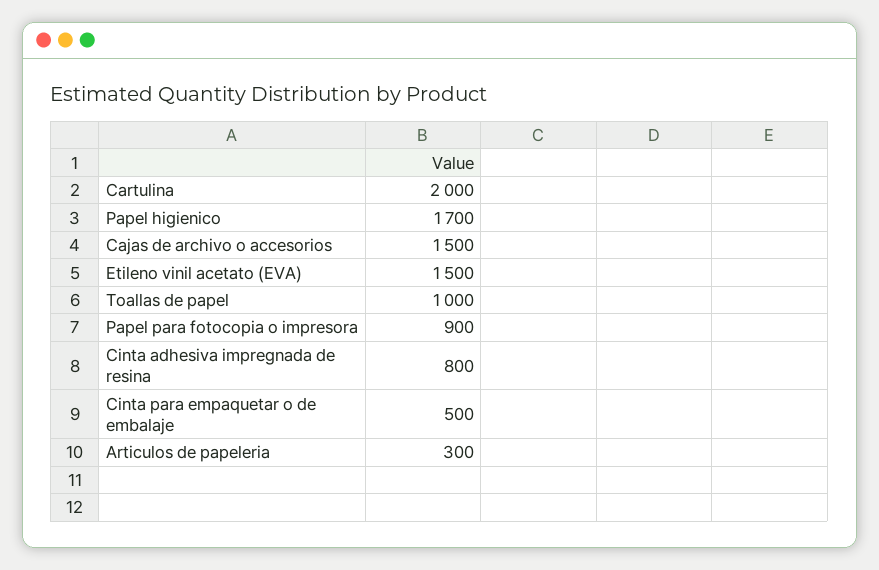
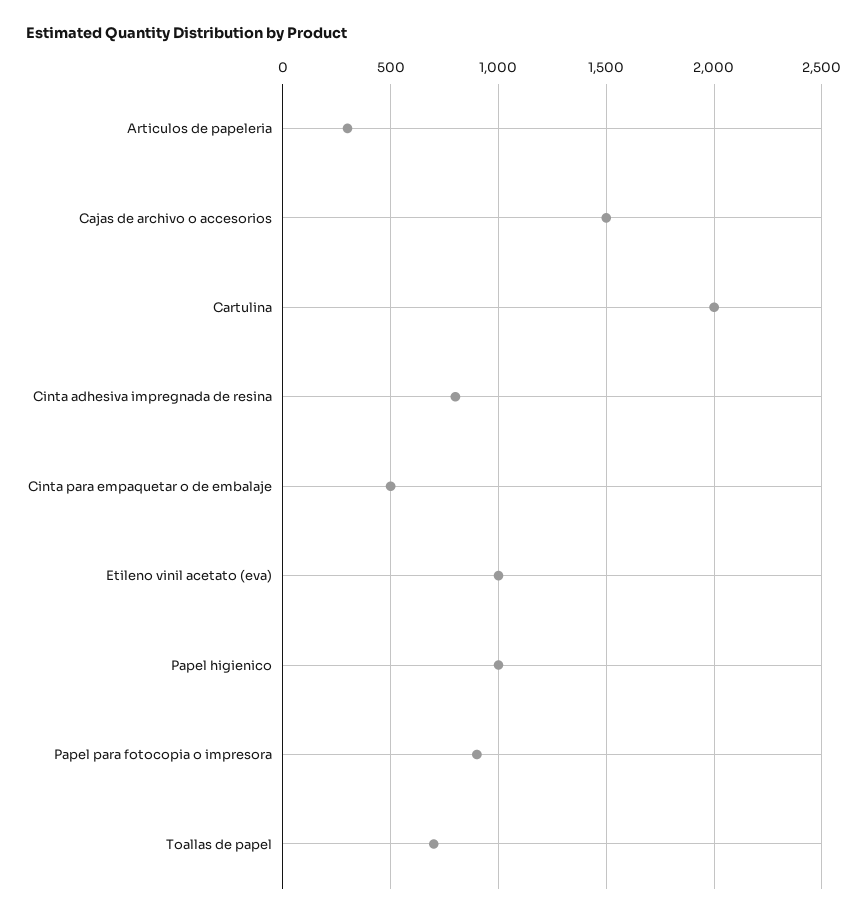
  {
    "Cartulina": 2000,
-   "Papel higienico": 1700,
+   "Papel higienico": 1000,
    "Cajas de archivo o accesorios": 1500,
-   "Etileno vinil acetato (EVA)": 1500,
+   "Etileno vinil acetato (EVA)": 1000,
-   "Toallas de papel": 1000,
+   "Toallas de papel": 700,
    "Papel para fotocopia o impresora": 900,
    "Cinta adhesiva impregnada de resina": 800,
    "Cinta para empaquetar o de embalaje": 500,
    "Articulos de papeleria": 300
  }

